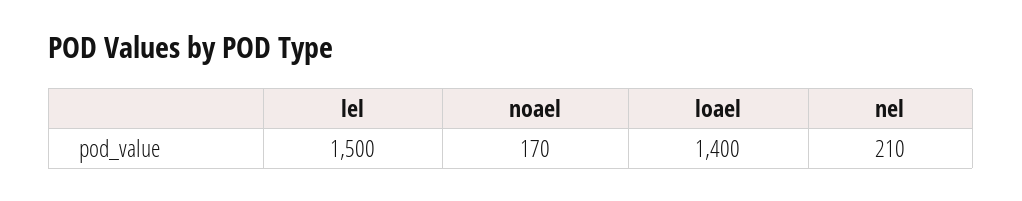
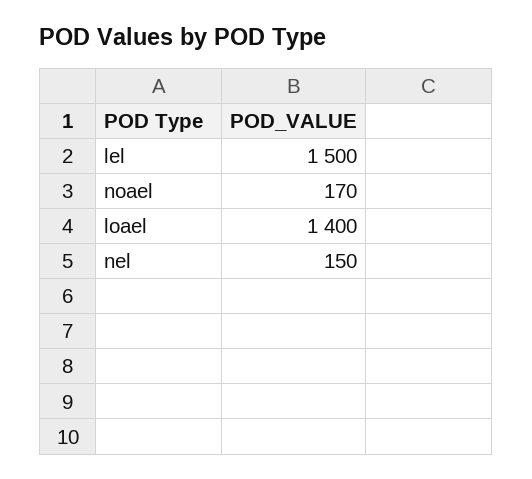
  {
    "lel": 1500,
    "noael": 170,
    "loael": 1400,
-   "nel": 210
+   "nel": 150
  }

